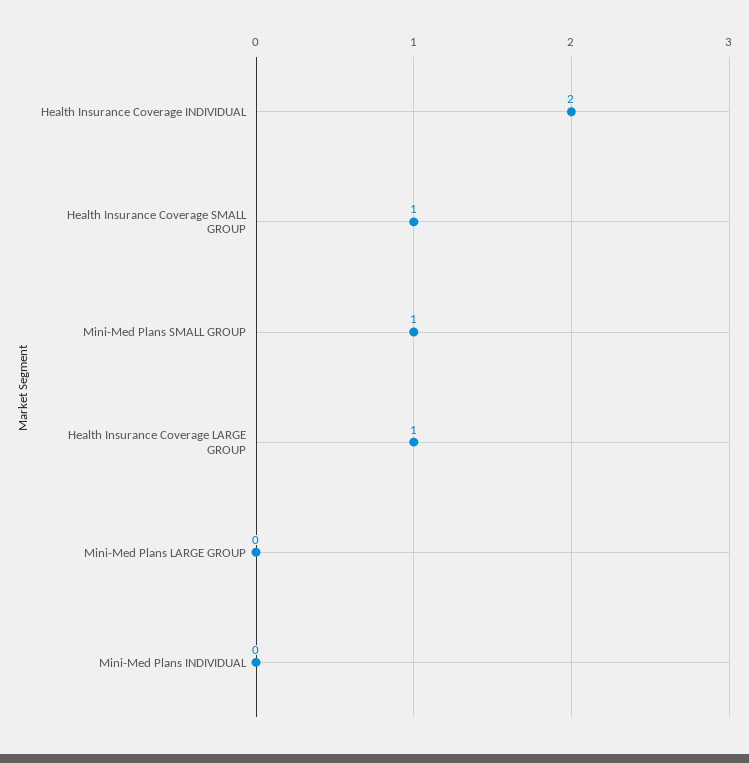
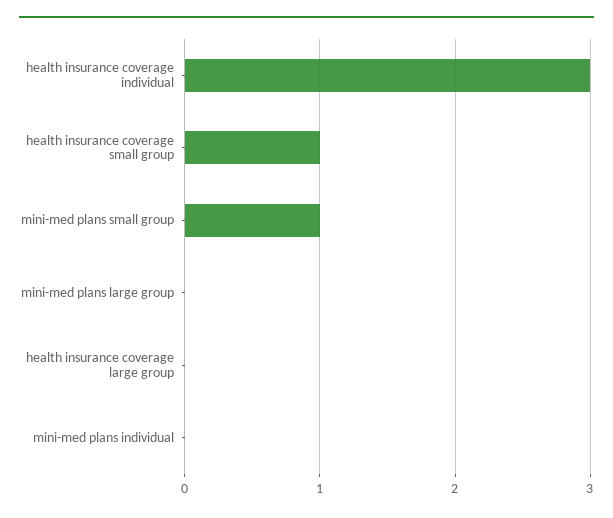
  {
-   "Health Insurance Coverage INDIVIDUAL": 2,
+   "Health Insurance Coverage INDIVIDUAL": 3,
    "Health Insurance Coverage SMALL GROUP": 1,
    "Mini-Med Plans SMALL GROUP": 1,
-   "Health Insurance Coverage LARGE GROUP": 1,
+   "Health Insurance Coverage LARGE GROUP": 0,
    "Mini-Med Plans LARGE GROUP": 0,
    "Mini-Med Plans INDIVIDUAL": 0
  }

